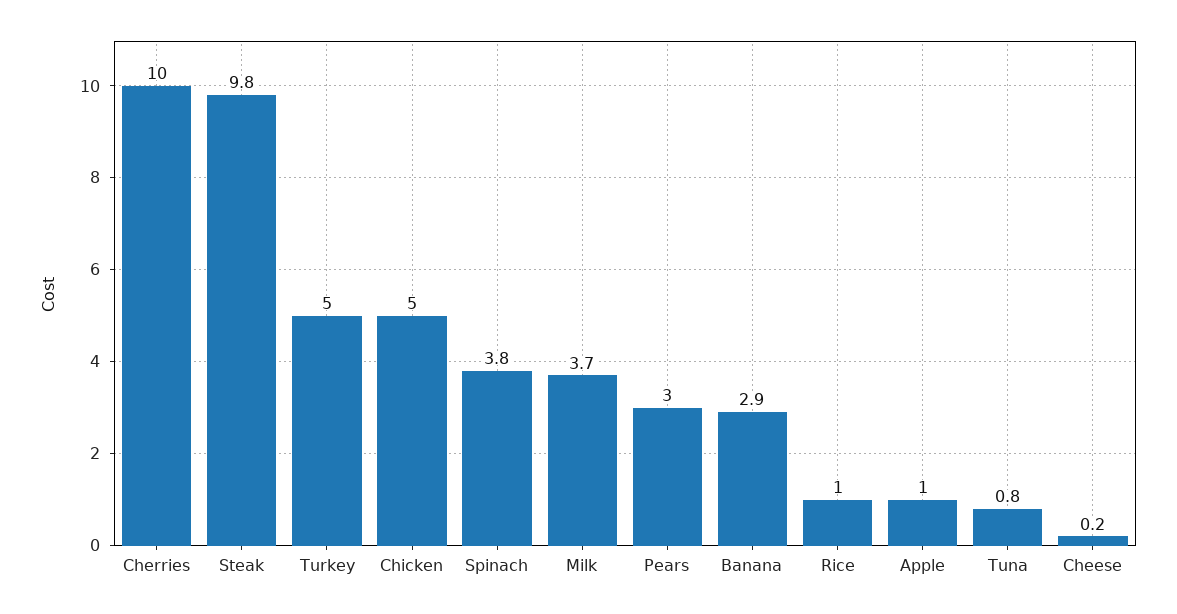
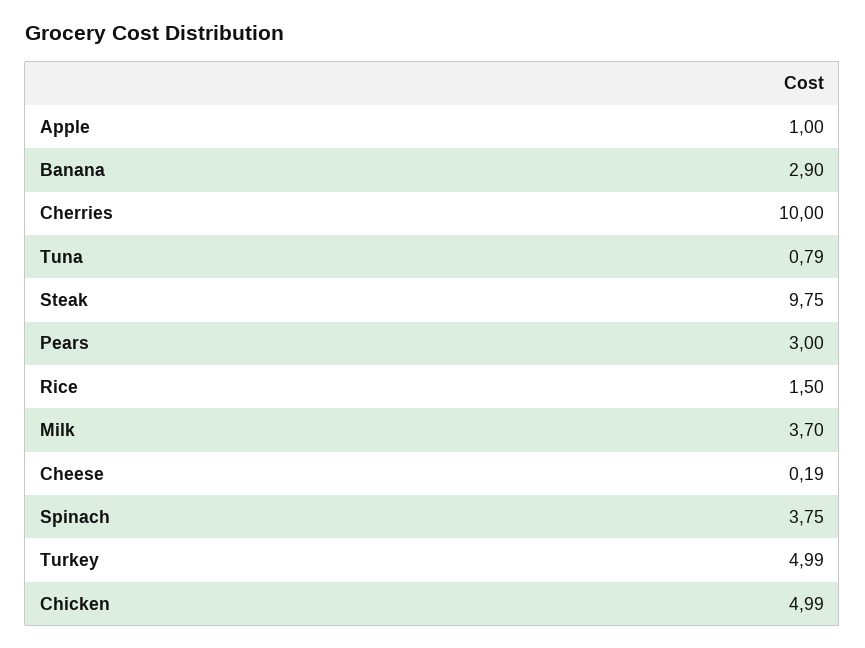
  {
    "Cherries": 10,
    "Steak": 9.75,
    "Turkey": 4.99,
    "Chicken": 4.99,
    "Spinach": 3.75,
    "Milk": 3.7,
    "Pears": 3,
    "Banana": 2.9,
-   "Rice": 1,
+   "Rice": 1.5,
    "Apple": 1,
    "Tuna": 0.79,
    "Cheese": 0.19
  }

